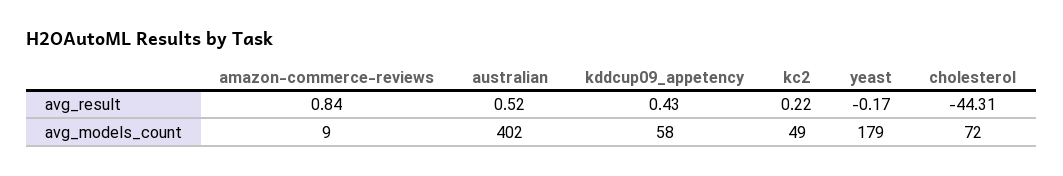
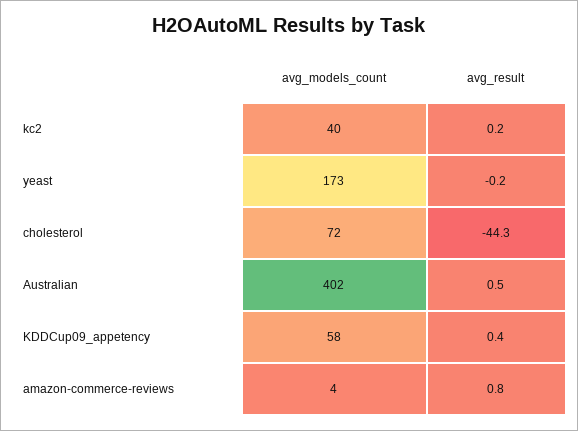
  {
    "amazon-commerce-reviews": {
      "avg_result": 0.84,
-     "avg_models_count": 9
+     "avg_models_count": 4
    },
    "australian": {
      "avg_result": 0.52,
      "avg_models_count": 402
    },
    "kddcup09_appetency": {
      "avg_result": 0.43,
      "avg_models_count": 58
    },
    "kc2": {
      "avg_result": 0.22,
-     "avg_models_count": 49
+     "avg_models_count": 40
    },
    "yeast": {
      "avg_result": -0.17,
-     "avg_models_count": 179
+     "avg_models_count": 173
    },
    "cholesterol": {
      "avg_result": -44.31,
      "avg_models_count": 72
    }
  }

